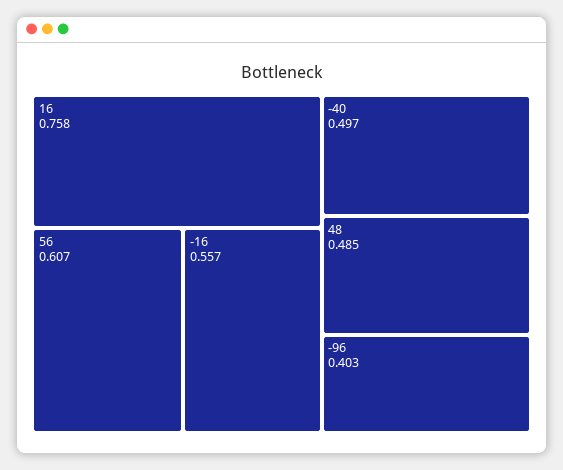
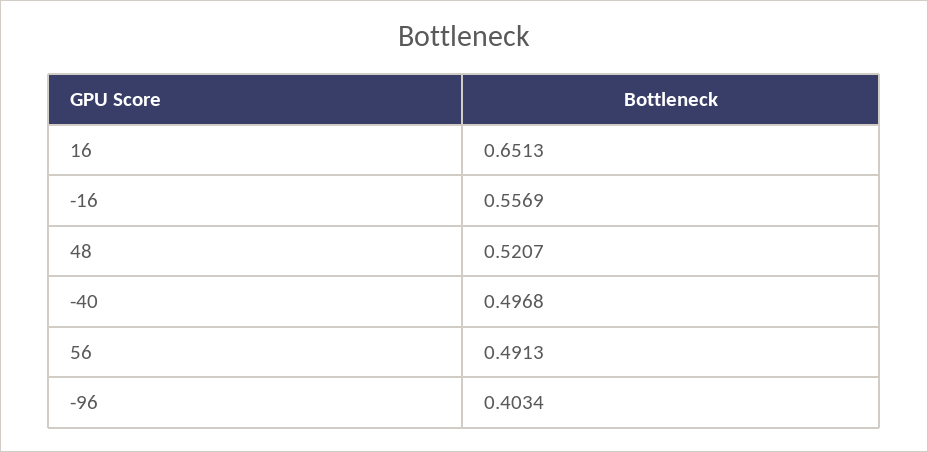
  {
-   "16": 0.758,
+   "16": 0.6513,
-   "56": 0.607,
+   "56": 0.4913,
    "-16": 0.5569,
    "-40": 0.4968,
-   "48": 0.485,
+   "48": 0.5207,
    "-96": 0.4034
  }

